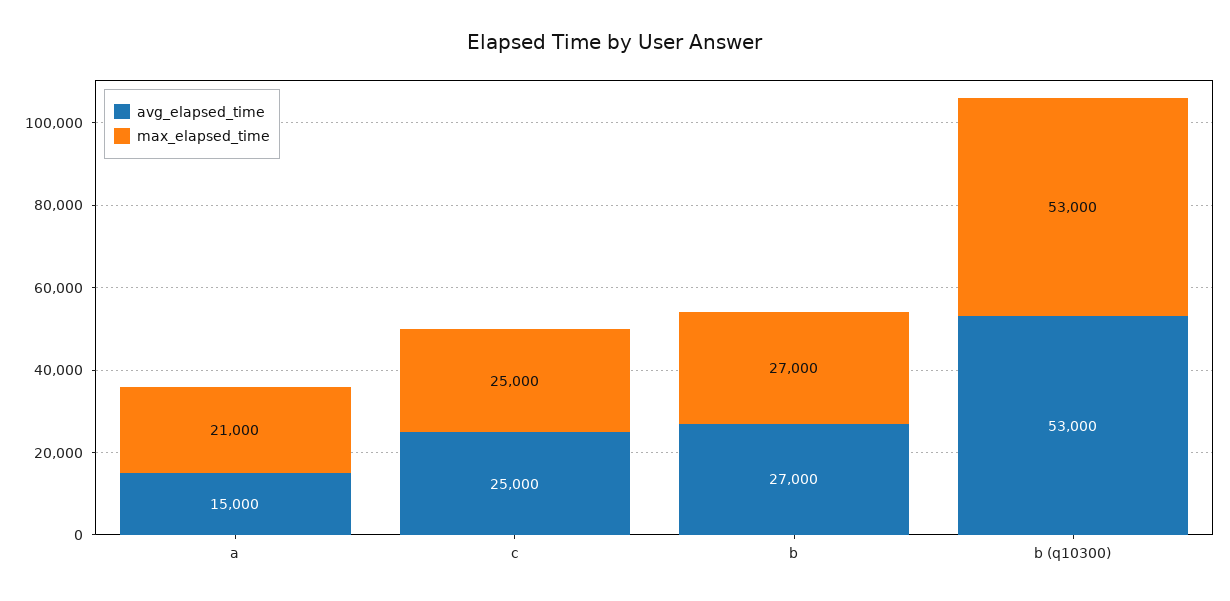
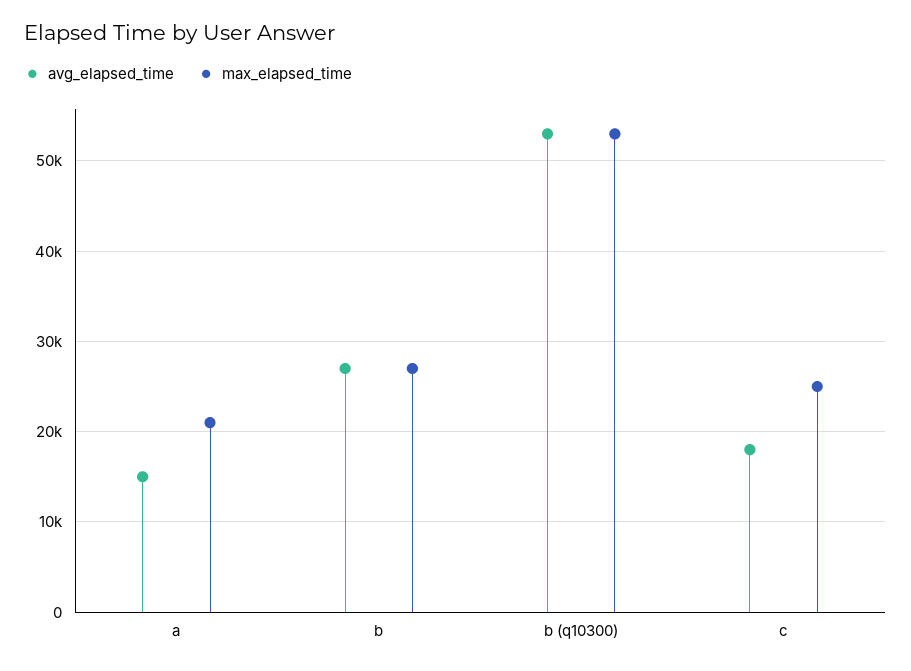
  {
    "avg_elapsed_time": {
      "a": 15000,
-     "c": 25000,
+     "c": 18000,
      "b": 27000,
      "b (q10300)": 53000
    },
    "max_elapsed_time": {
      "a": 21000,
      "c": 25000,
      "b": 27000,
      "b (q10300)": 53000
    }
  }

